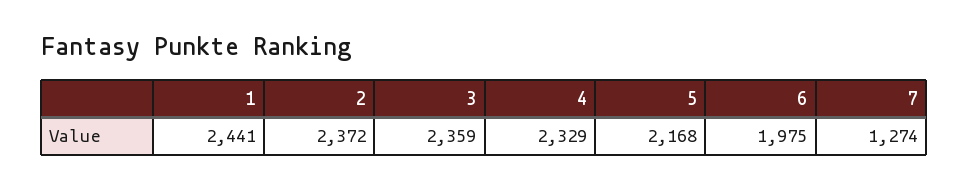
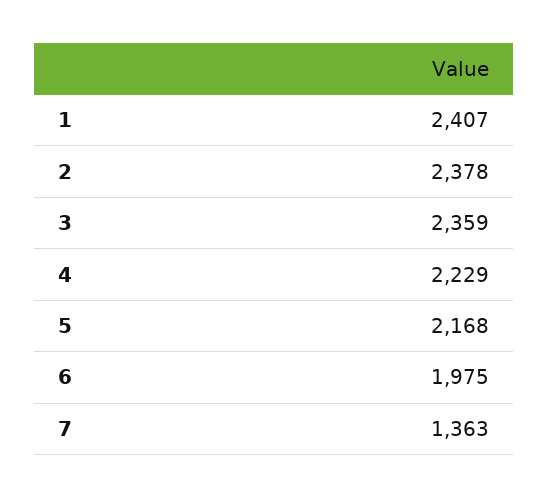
  {
-   "1": 2441,
+   "1": 2407,
-   "2": 2372,
+   "2": 2378,
    "3": 2359,
-   "4": 2329,
+   "4": 2229,
    "5": 2168,
    "6": 1975,
-   "7": 1274
+   "7": 1363
  }

